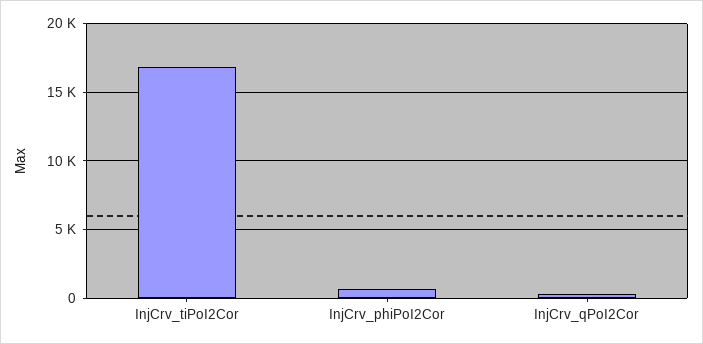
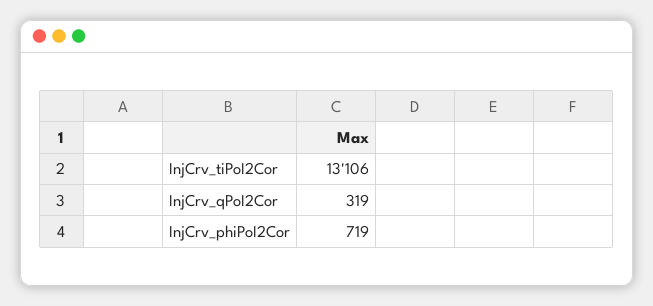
  {
-   "InjCrv_tiPoI2Cor": 17000,
+   "InjCrv_tiPoI2Cor": 13106,
    "InjCrv_phiPoI2Cor": 719,
    "InjCrv_qPoI2Cor": 319
  }

